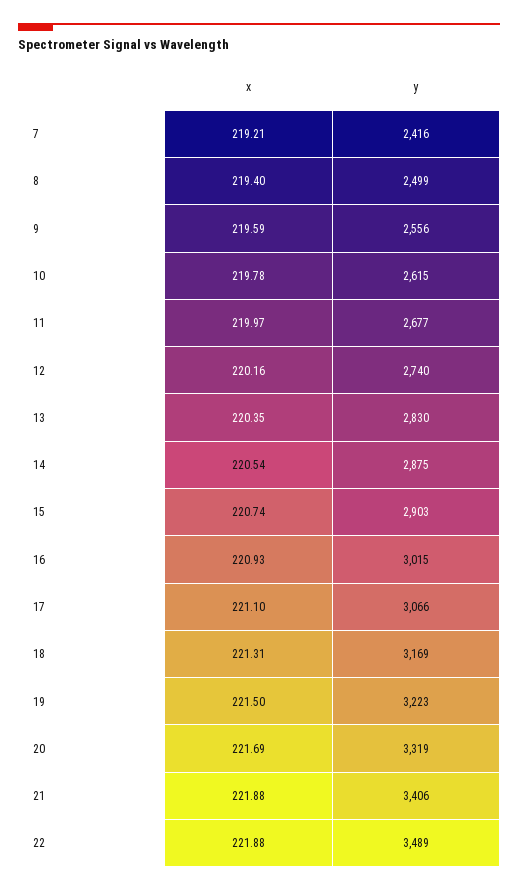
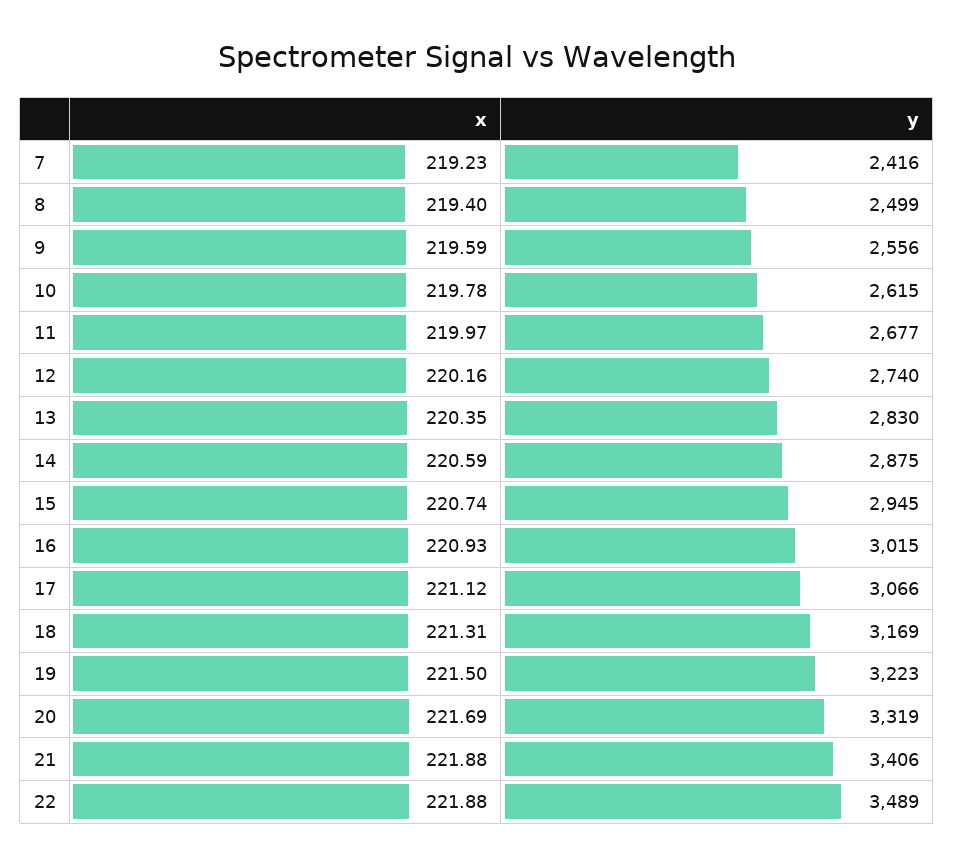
  {
    "x": {
-     "7": 219.21,
+     "7": 219.23,
      "8": 219.4,
      "9": 219.59,
      "10": 219.78,
      "11": 219.97,
      "12": 220.16,
      "13": 220.35,
-     "14": 220.54,
+     "14": 220.59,
      "15": 220.74,
      "16": 220.93,
-     "17": 221.1,
+     "17": 221.12,
      "18": 221.31,
      "19": 221.5,
      "20": 221.69,
      "21": 221.88,
      "22": 221.88
    },
    "y": {
      "7": 2416,
      "8": 2499,
      "9": 2556,
      "10": 2615,
      "11": 2677,
      "12": 2740,
      "13": 2830,
      "14": 2875,
-     "15": 2903,
+     "15": 2945,
      "16": 3015,
      "17": 3066,
      "18": 3169,
      "19": 3223,
      "20": 3319,
      "21": 3406,
      "22": 3489
    }
  }

